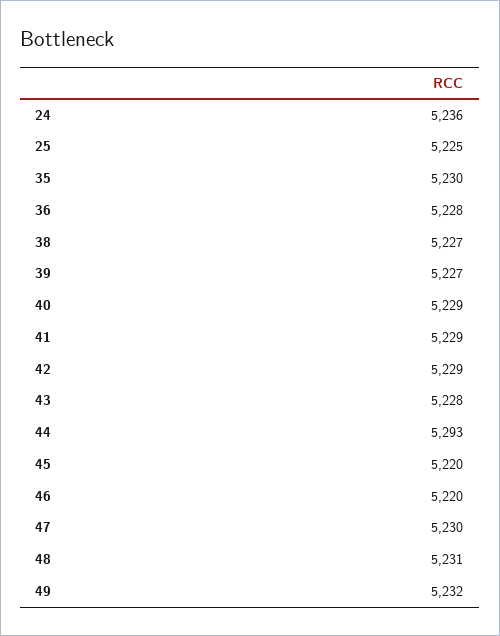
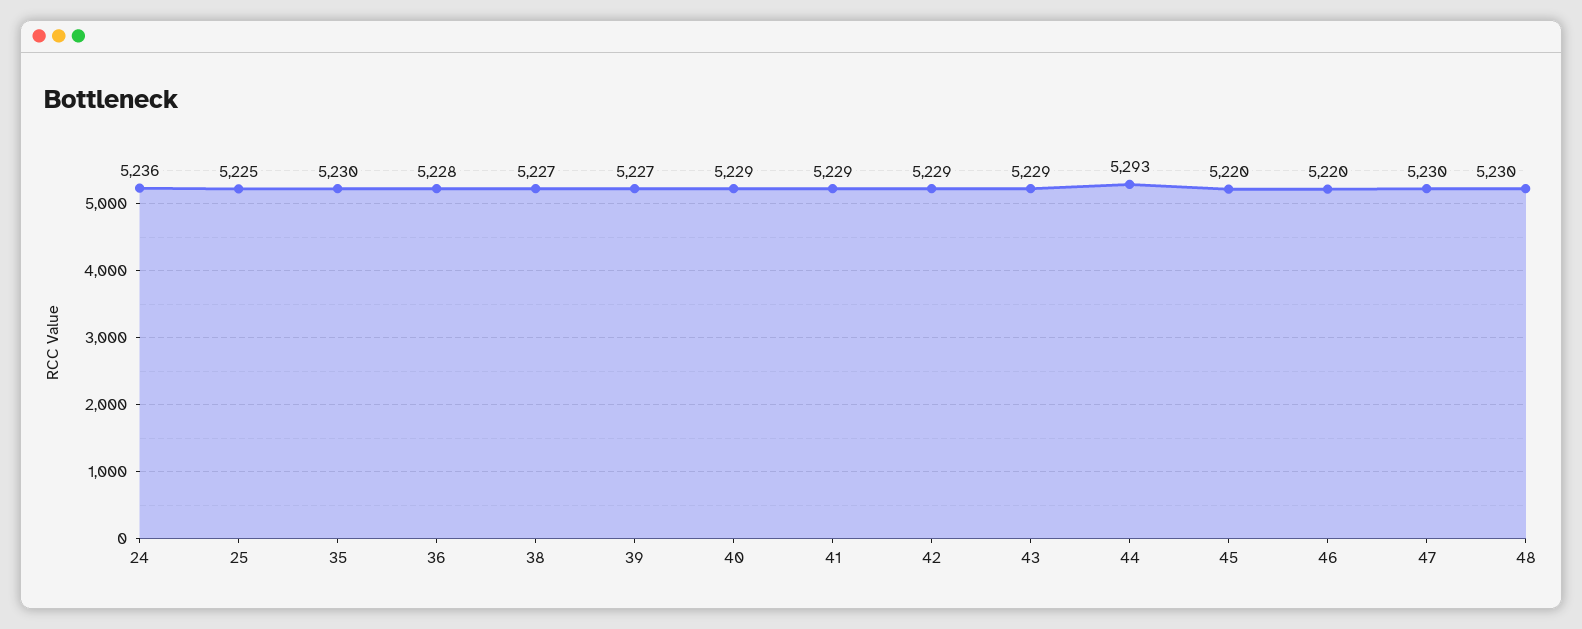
  {
    "24": 5236,
    "25": 5225,
    "35": 5230,
    "36": 5228,
    "38": 5227,
    "39": 5227,
    "40": 5229,
    "41": 5229,
    "42": 5229,
-   "43": 5228,
+   "43": 5229,
    "44": 5293,
    "45": 5220,
    "46": 5220,
    "47": 5230,
-   "48": 5231,
+   "48": 5230
-   "49": 5232
  }

